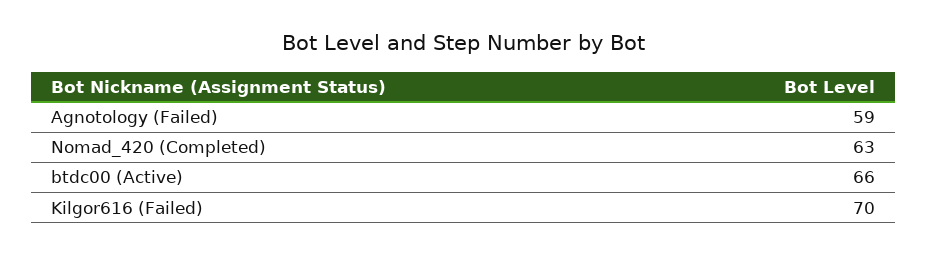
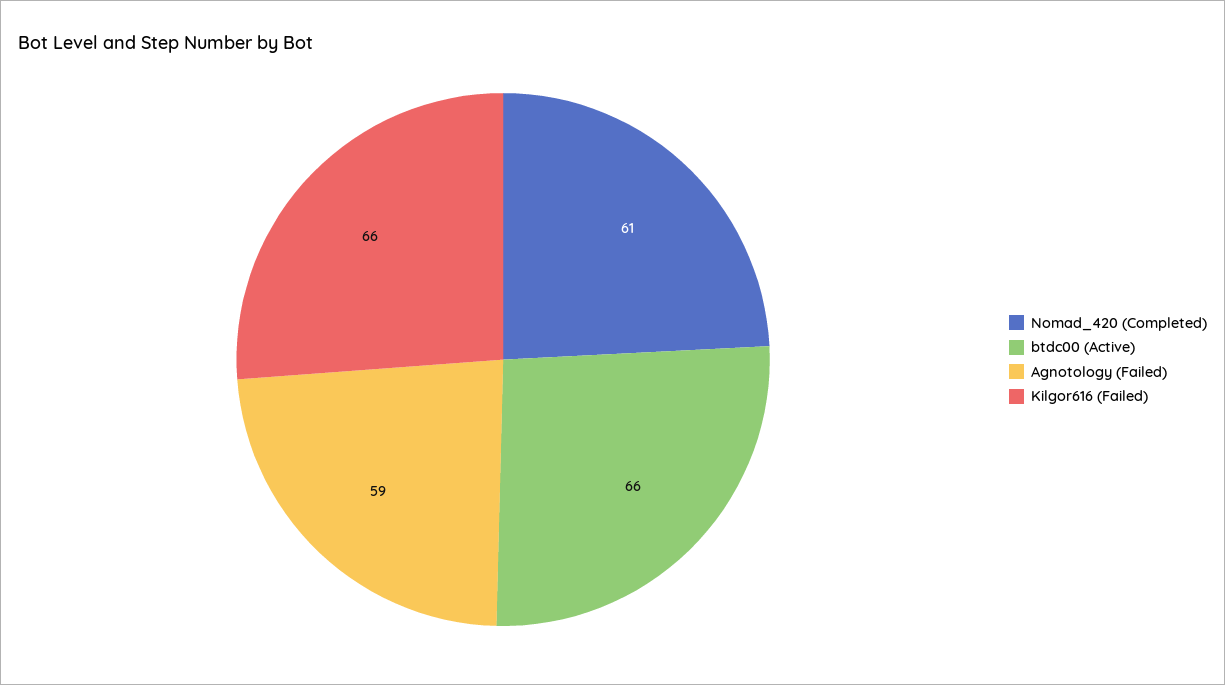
  {
    "Agnotology (Failed)": 59,
-   "Nomad_420 (Completed)": 63,
+   "Nomad_420 (Completed)": 61,
    "btdc00 (Active)": 66,
-   "Kilgor616 (Failed)": 70
+   "Kilgor616 (Failed)": 66
  }

